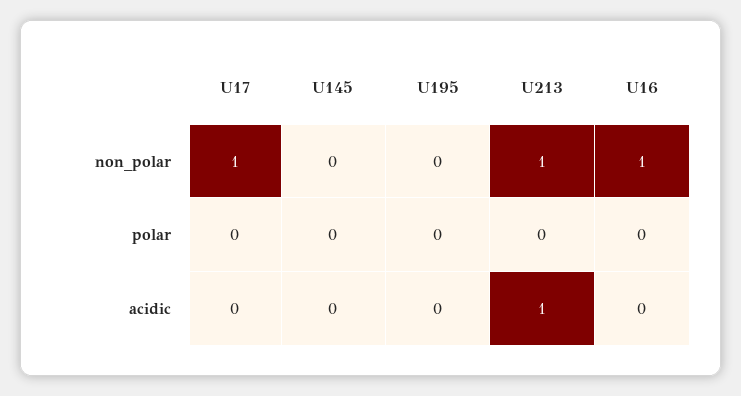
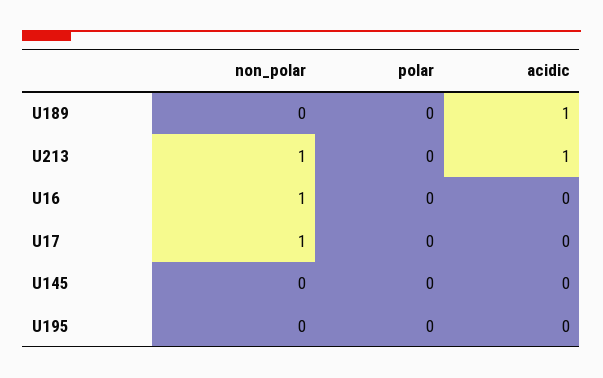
  {
    "U17": {
      "non_polar": 1,
      "polar": 0,
      "acidic": 0
    },
    "U145": {
      "non_polar": 0,
      "polar": 0,
      "acidic": 0
    },
    "U195": {
      "non_polar": 0,
      "polar": 0,
      "acidic": 0
    },
    "U213": {
      "non_polar": 1,
      "polar": 0,
      "acidic": 1
    },
    "U16": {
      "non_polar": 1,
      "polar": 0,
      "acidic": 0
-   }
+   },
+   "U189": {
+     "non_polar": 0,
+     "polar": 0,
+     "acidic": 1
+   }
  }

